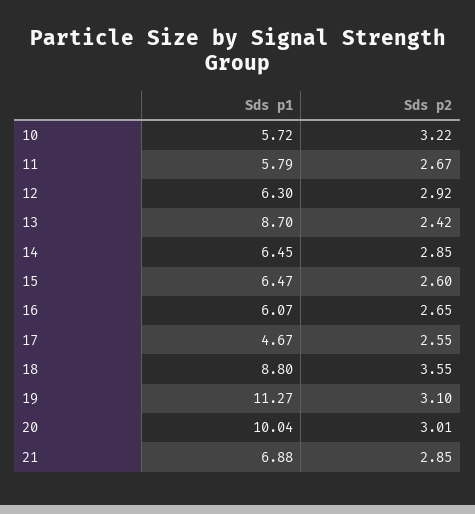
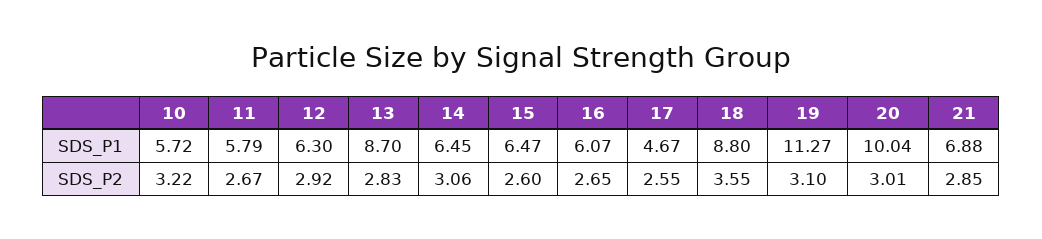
  {
    "Sds p1": {
      "10": 5.72,
      "11": 5.79,
      "12": 6.3,
      "13": 8.7,
      "14": 6.45,
      "15": 6.47,
      "16": 6.07,
      "17": 4.67,
      "18": 8.8,
      "19": 11.27,
      "20": 10.04,
      "21": 6.88
    },
    "Sds p2": {
      "10": 3.22,
      "11": 2.67,
      "12": 2.92,
-     "13": 2.42,
+     "13": 2.83,
-     "14": 2.85,
+     "14": 3.06,
      "15": 2.6,
      "16": 2.65,
      "17": 2.55,
      "18": 3.55,
      "19": 3.1,
      "20": 3.01,
      "21": 2.85
    }
  }

